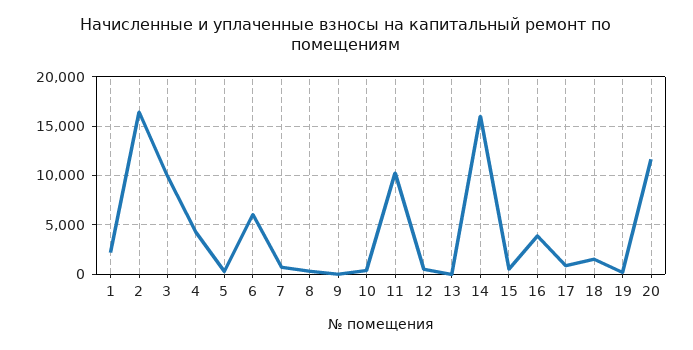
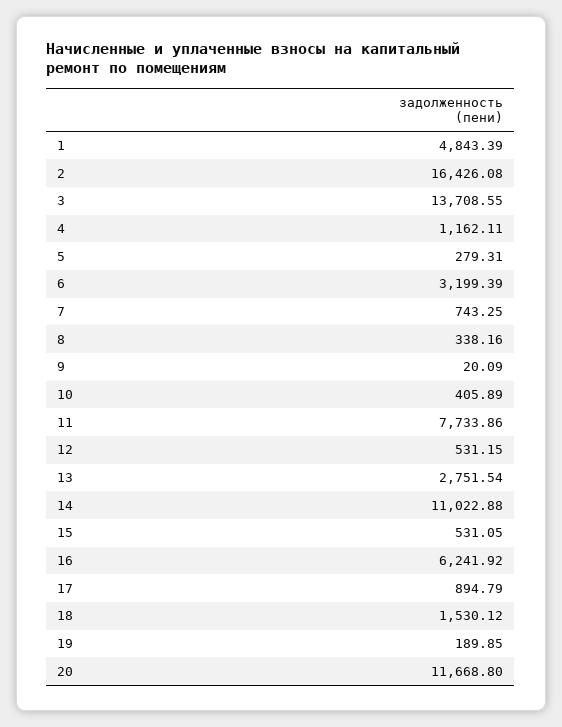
  {
-   "1": 2000,
+   "1": 4843.39,
    "2": 16426.08,
-   "3": 10000,
+   "3": 13708.55,
-   "4": 4000,
+   "4": 1162.11,
    "5": 279.31,
-   "6": 6000,
+   "6": 3199.39,
    "7": 743.25,
    "8": 338.16,
    "9": 20.09,
    "10": 405.89,
-   "11": 10000,
+   "11": 7733.86,
    "12": 531.15,
-   "13": 0,
+   "13": 2751.54,
-   "14": 16000,
+   "14": 11022.88,
    "15": 531.05,
-   "16": 4000,
+   "16": 6241.92,
    "17": 894.79,
    "18": 1530.12,
    "19": 189.85,
    "20": 11668.8
  }

